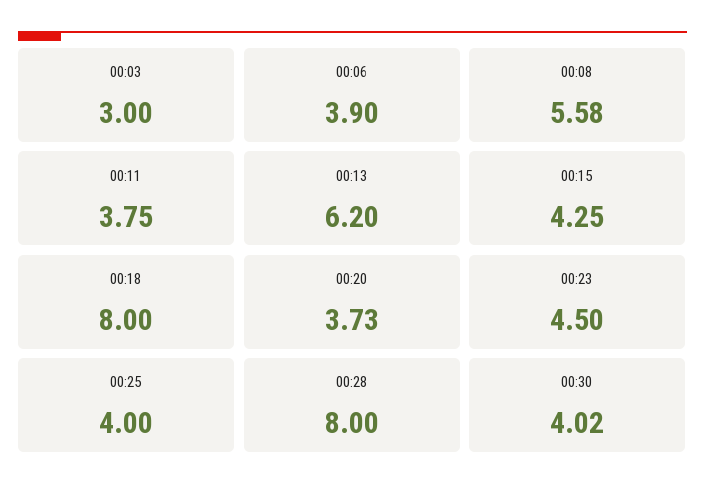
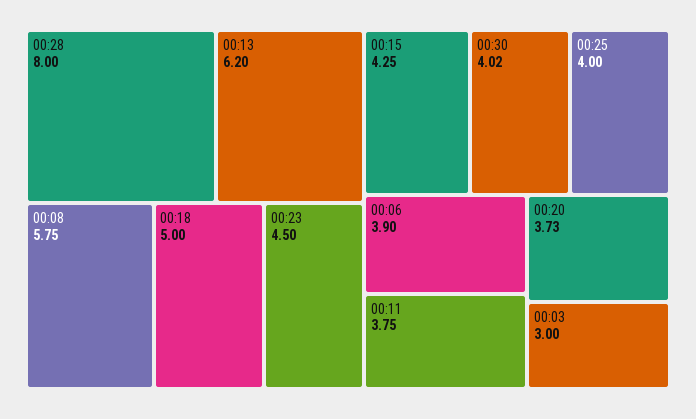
  {
    "00:03": 3,
    "00:06": 3.9,
-   "00:08": 5.58,
+   "00:08": 5.75,
    "00:11": 3.75,
    "00:13": 6.2,
    "00:15": 4.25,
-   "00:18": 8,
+   "00:18": 5,
    "00:20": 3.73,
    "00:23": 4.5,
    "00:25": 4,
    "00:28": 8,
    "00:30": 4.02
  }

